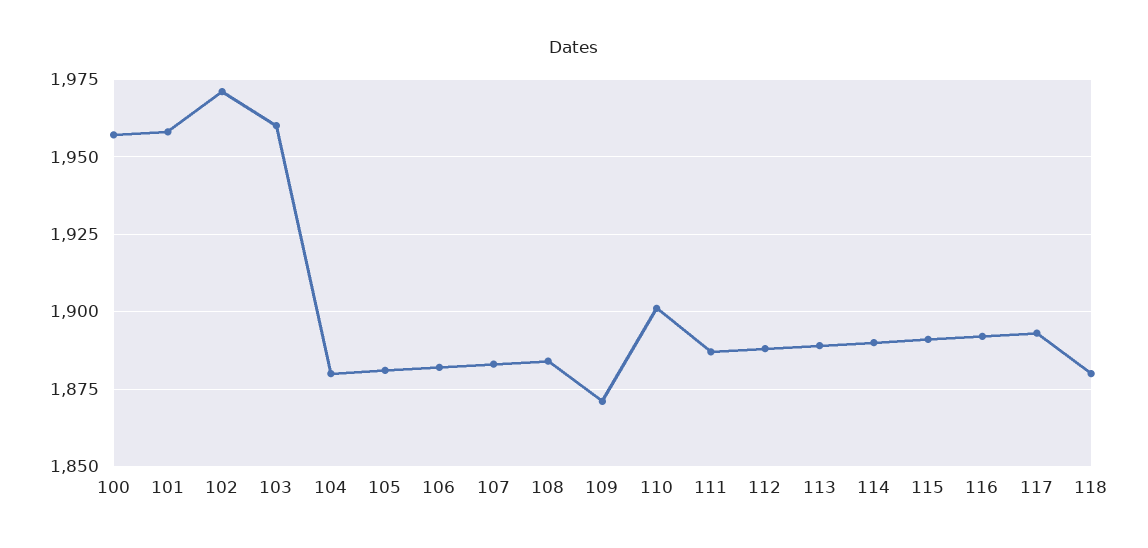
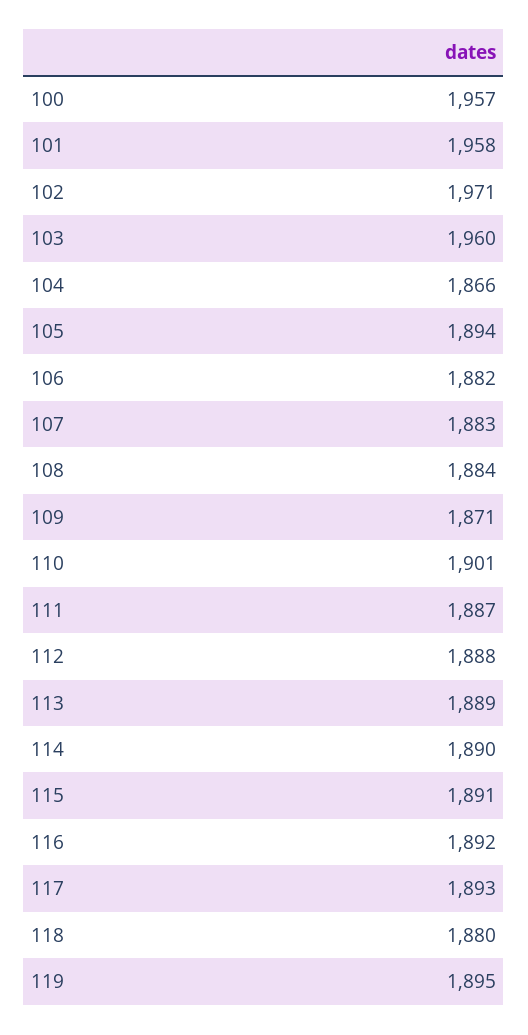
  {
    "100": 1957,
    "101": 1958,
    "102": 1971,
    "103": 1960,
-   "104": 1880,
+   "104": 1866,
-   "105": 1880,
+   "105": 1894,
    "106": 1882,
    "107": 1883,
    "108": 1884,
    "109": 1871,
    "110": 1901,
    "111": 1887,
    "112": 1888,
    "113": 1889,
    "114": 1890,
    "115": 1891,
    "116": 1892,
    "117": 1893,
-   "118": 1880
+   "118": 1880,
+   "119": 1895
  }

